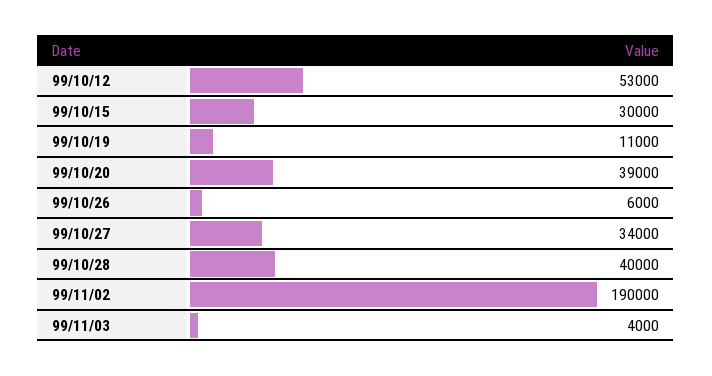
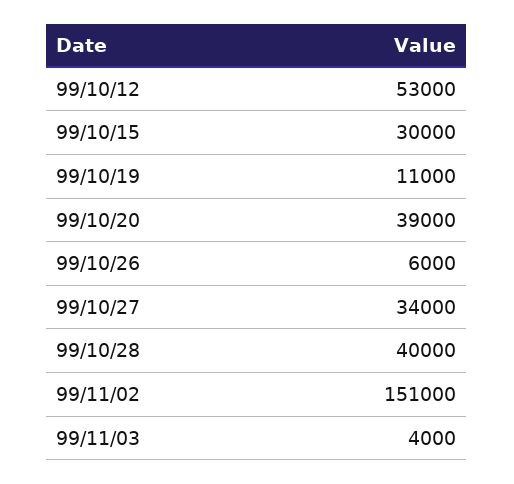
  {
    "99/10/12": 53000,
    "99/10/15": 30000,
    "99/10/19": 11000,
    "99/10/20": 39000,
    "99/10/26": 6000,
    "99/10/27": 34000,
    "99/10/28": 40000,
-   "99/11/02": 190000,
+   "99/11/02": 151000,
    "99/11/03": 4000
  }

